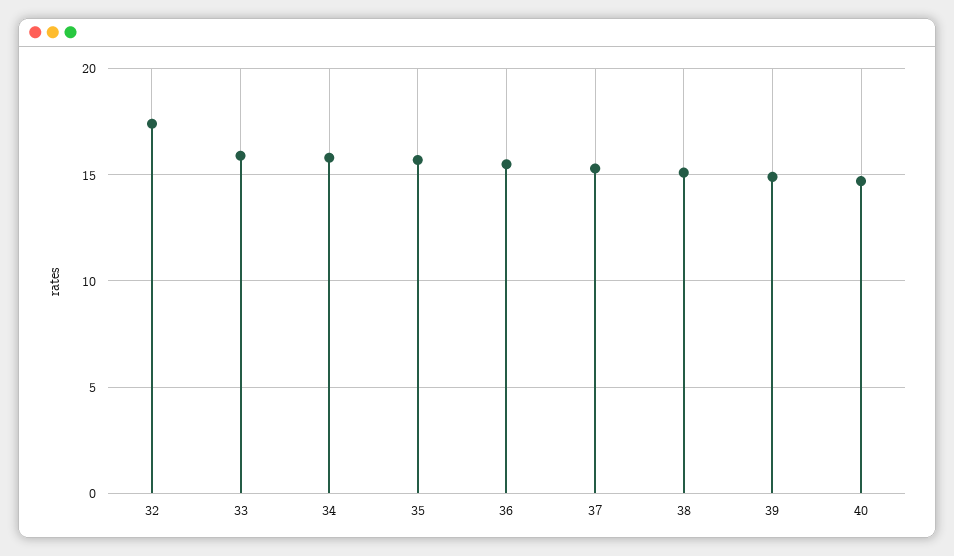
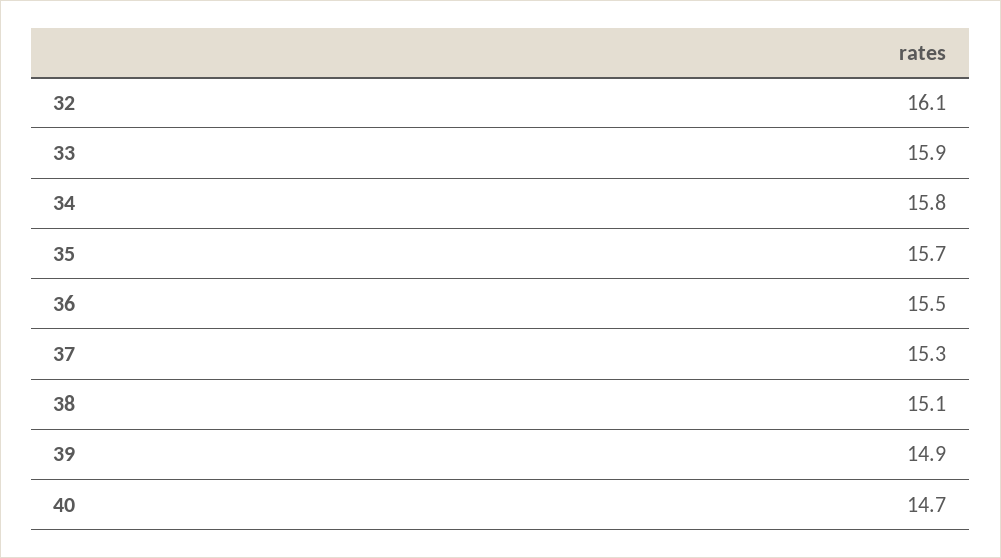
  {
-   "32": 17.5,
+   "32": 16.1,
    "33": 15.9,
    "34": 15.8,
    "35": 15.7,
    "36": 15.5,
    "37": 15.3,
    "38": 15.1,
    "39": 14.9,
    "40": 14.7
  }

